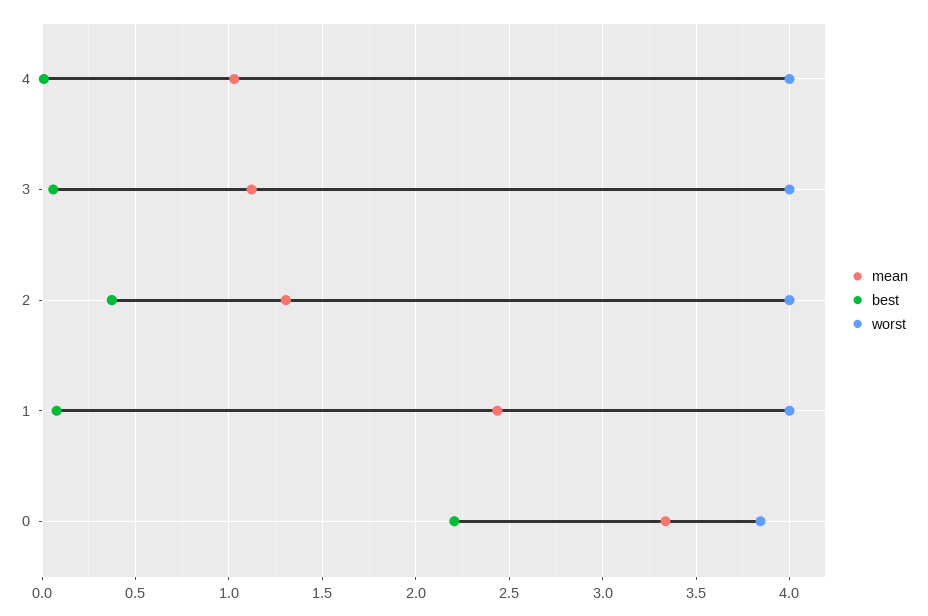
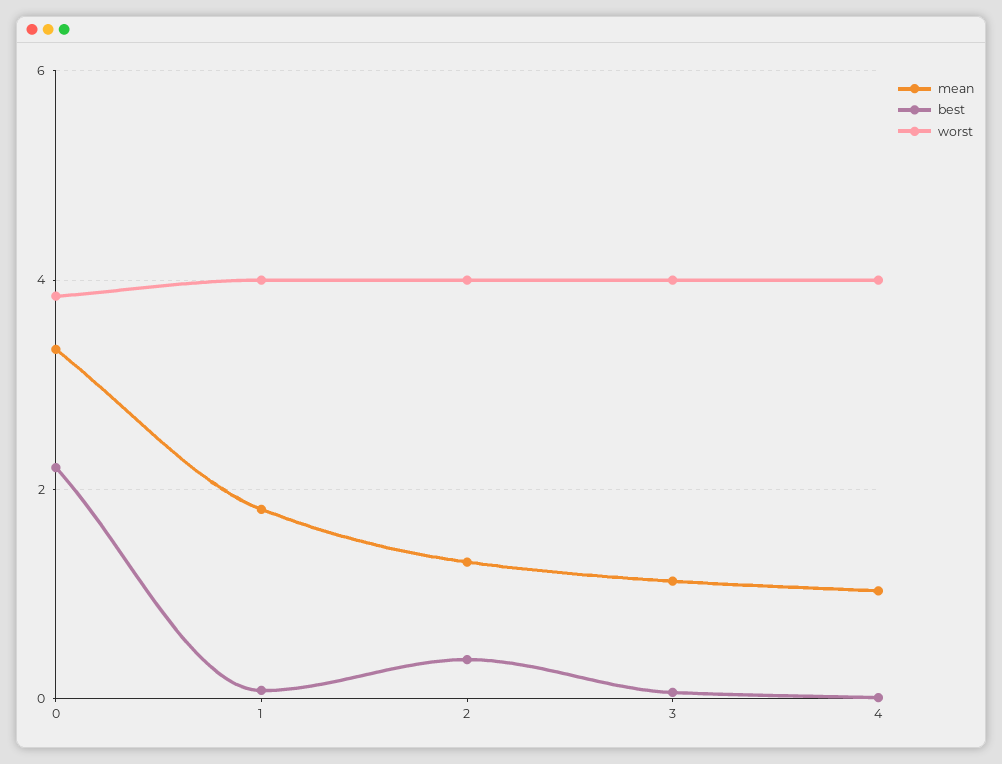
  {
    "mean": {
      "4": 1.05,
      "3": 1.1,
      "2": 1.3,
-     "1": 2.45,
+     "1": 1.8,
      "0": 3.35
    },
    "best": {
      "4": 0,
      "3": 0.05,
      "2": 0.35,
      "1": 0.1,
      "0": 2.2
    },
    "worst": {
      "4": 4,
      "3": 4,
      "2": 4,
      "1": 4,
      "0": 3.85
    }
  }

